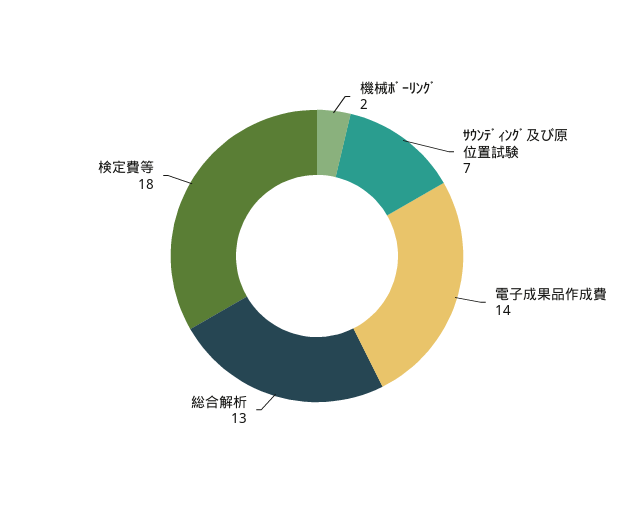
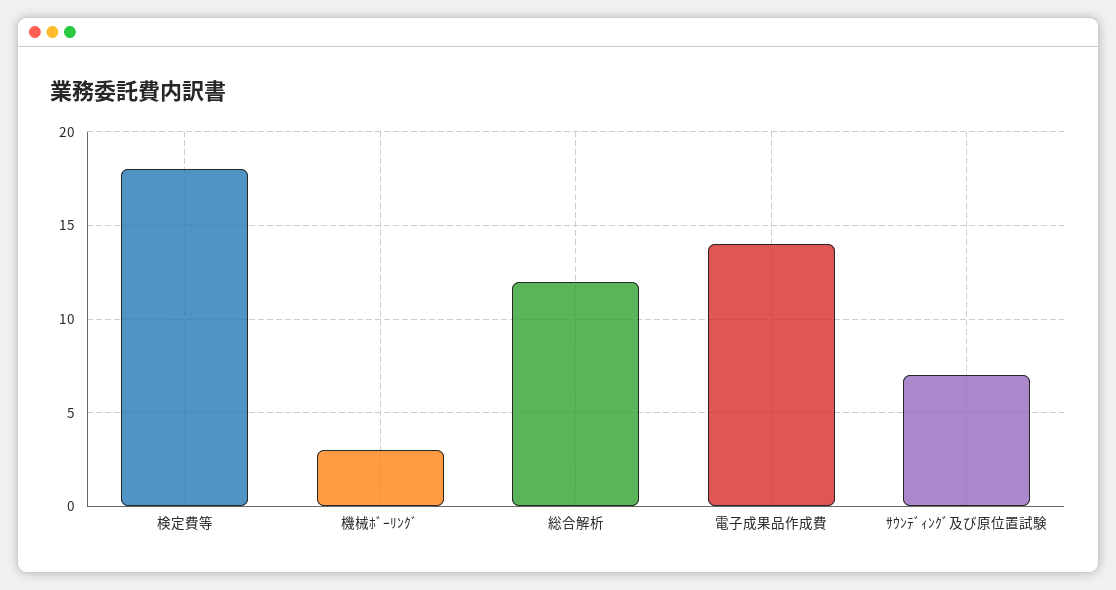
  {
-   "機械ﾎﾞｰﾘﾝｸﾞ": 2,
+   "機械ﾎﾞｰﾘﾝｸﾞ": 3,
    "ｻｳﾝﾃﾞｨﾝｸﾞ及び原位置試験": 7,
    "電子成果品作成費": 14,
-   "総合解析": 13,
+   "総合解析": 12,
    "検定費等": 18
  }

